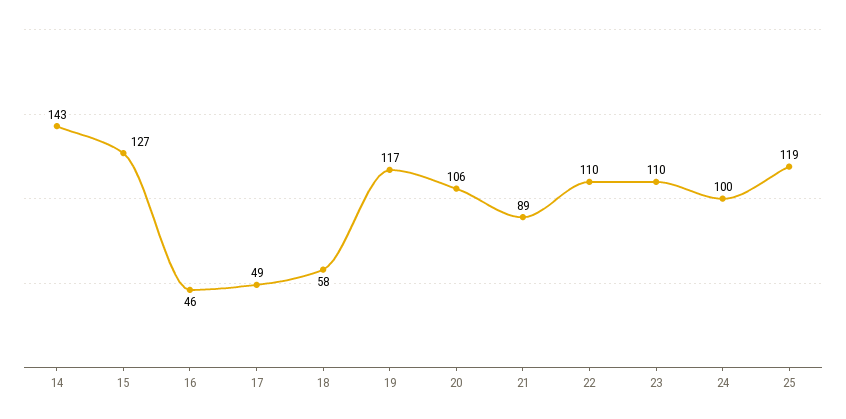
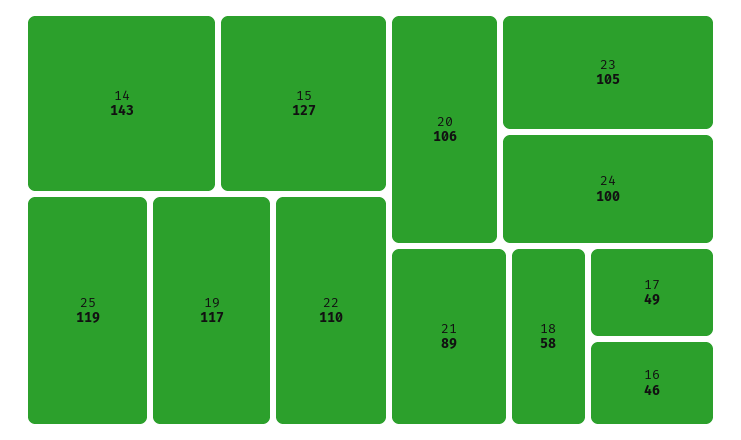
  {
    "14": 143,
    "15": 127,
    "16": 46,
    "17": 49,
    "18": 58,
    "19": 117,
    "20": 106,
    "21": 89,
    "22": 110,
-   "23": 110,
+   "23": 105,
    "24": 100,
    "25": 119
  }

